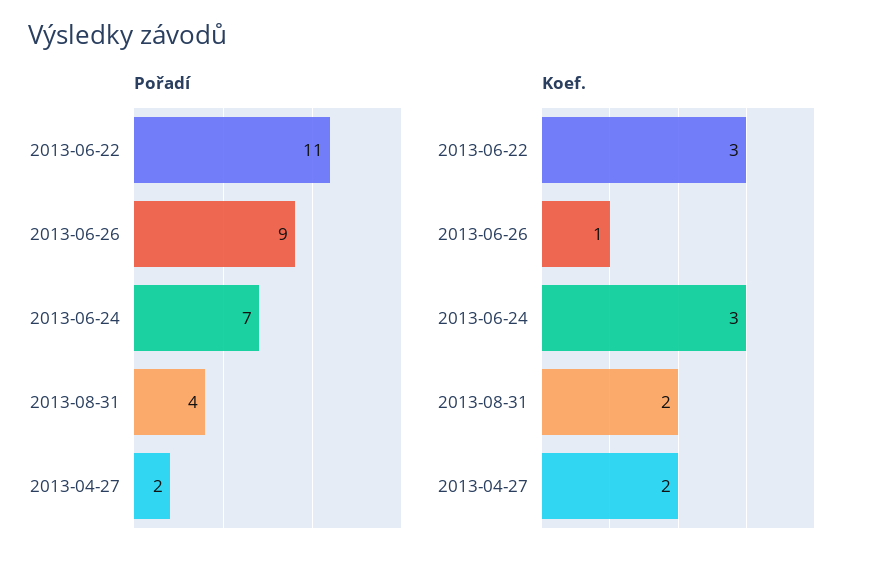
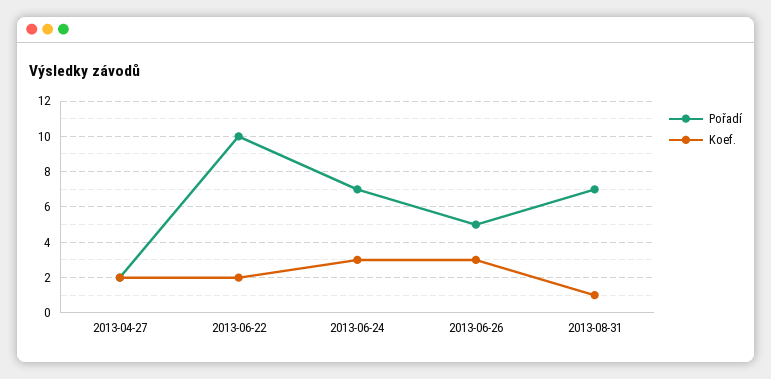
  {
    "Pořadí": {
-     "2013-06-22": 11,
+     "2013-06-22": 10,
-     "2013-06-26": 9,
+     "2013-06-26": 5,
      "2013-06-24": 7,
-     "2013-08-31": 4,
+     "2013-08-31": 7,
      "2013-04-27": 2
    },
    "Koef.": {
-     "2013-06-22": 3,
+     "2013-06-22": 2,
-     "2013-06-26": 1,
+     "2013-06-26": 3,
      "2013-06-24": 3,
-     "2013-08-31": 2,
+     "2013-08-31": 1,
      "2013-04-27": 2
    }
  }

